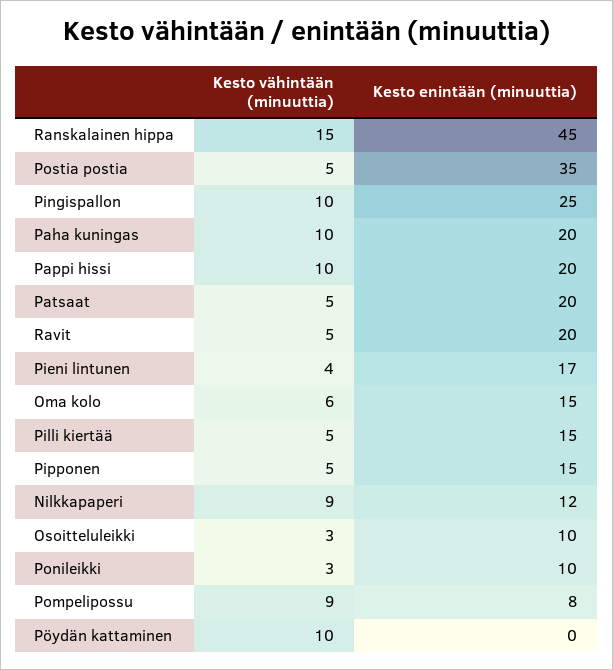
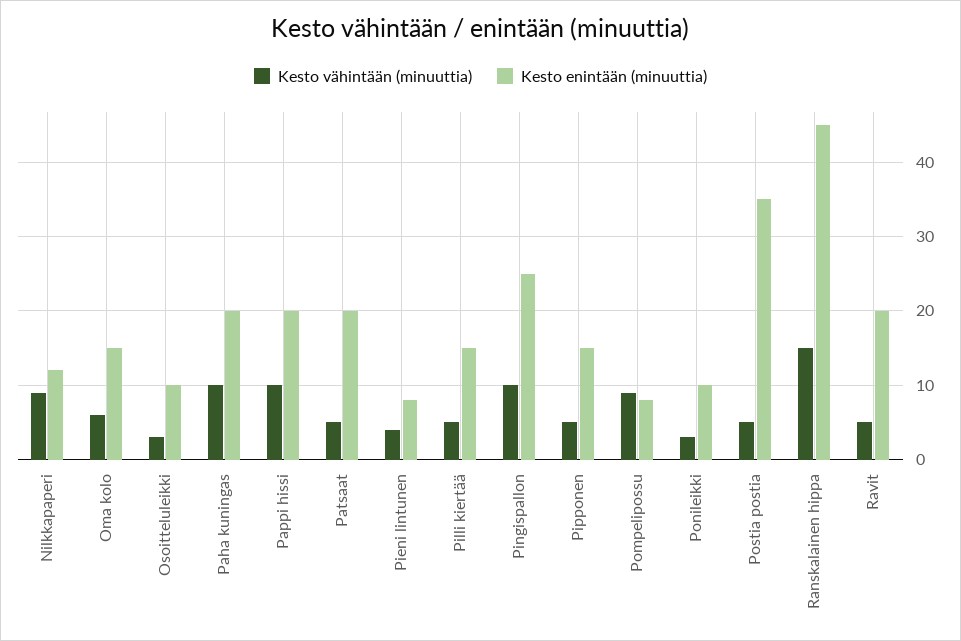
  {
    "Kesto vähintään (minuuttia)": {
      "Ranskalainen hippa": 15,
      "Postia postia": 5,
      "Pingispallon": 10,
      "Paha kuningas": 10,
      "Pappi hissi": 10,
      "Patsaat": 5,
      "Ravit": 5,
      "Pieni lintunen": 4,
      "Oma kolo": 6,
      "Pilli kiertää": 5,
      "Pipponen": 5,
      "Nilkkapaperi": 9,
      "Osoitteluleikki": 3,
      "Ponileikki": 3,
-     "Pompelipossu": 9,
+     "Pompelipossu": 9
-     "Pöydän kattaminen": 10
    },
    "Kesto enintään (minuuttia)": {
      "Ranskalainen hippa": 45,
      "Postia postia": 35,
      "Pingispallon": 25,
      "Paha kuningas": 20,
      "Pappi hissi": 20,
      "Patsaat": 20,
      "Ravit": 20,
-     "Pieni lintunen": 17,
+     "Pieni lintunen": 8,
      "Oma kolo": 15,
      "Pilli kiertää": 15,
      "Pipponen": 15,
      "Nilkkapaperi": 12,
      "Osoitteluleikki": 10,
      "Ponileikki": 10,
-     "Pompelipossu": 8,
+     "Pompelipossu": 8
-     "Pöydän kattaminen": 0
    }
  }

